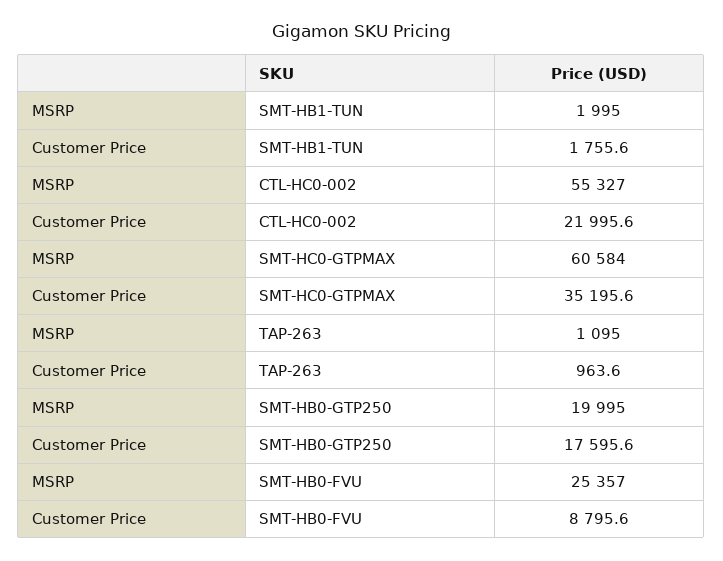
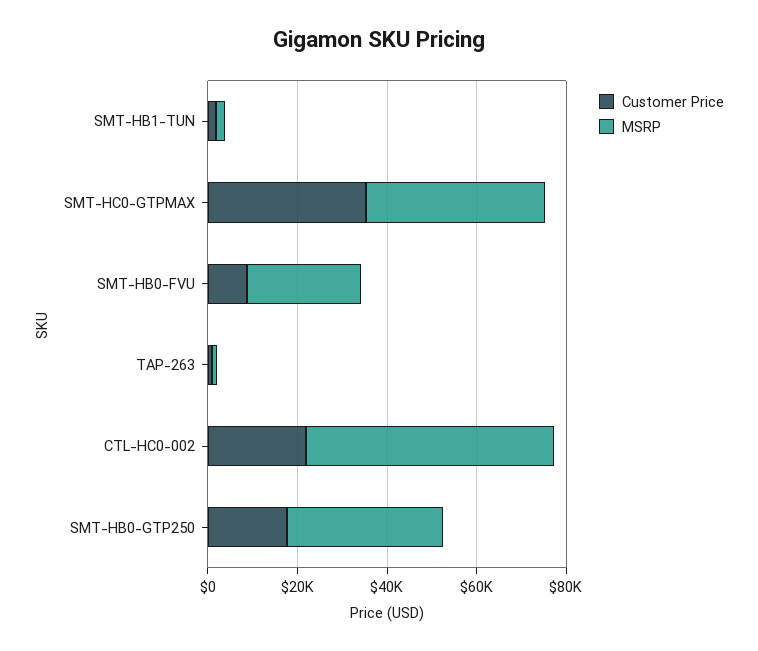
  {
    "MSRP": {
      "SMT-HB1-TUN": 1995,
      "CTL-HC0-002": 55327,
-     "SMT-HC0-GTPMAX": 60584,
+     "SMT-HC0-GTPMAX": 40000,
      "TAP-263": 1095,
-     "SMT-HB0-GTP250": 19995,
+     "SMT-HB0-GTP250": 35000,
      "SMT-HB0-FVU": 25357
    },
    "Customer Price": {
      "SMT-HB1-TUN": 1755.6,
      "CTL-HC0-002": 21995.6,
      "SMT-HC0-GTPMAX": 35195.6,
      "TAP-263": 963.6,
      "SMT-HB0-GTP250": 17595.6,
      "SMT-HB0-FVU": 8795.6
    }
  }

